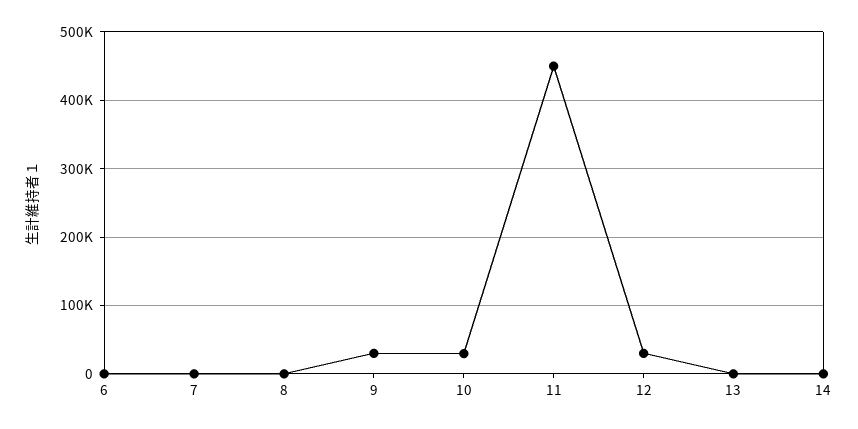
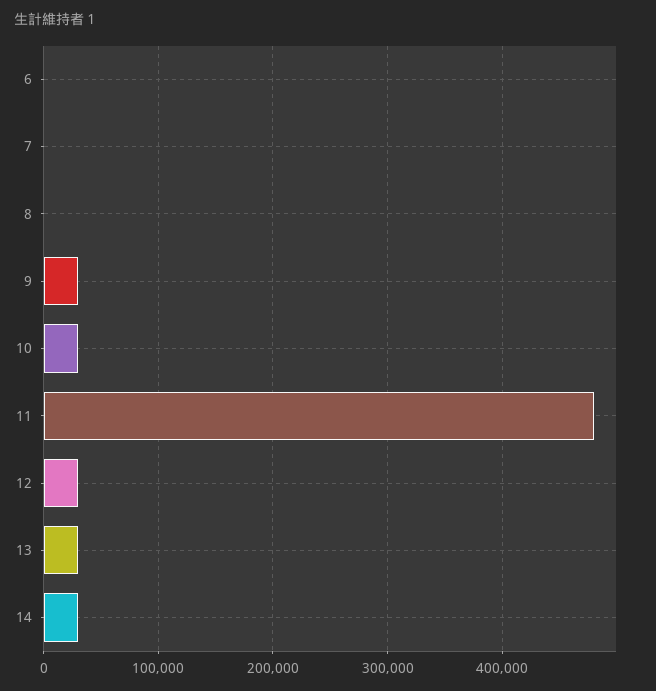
  {
    "6": 0,
    "7": 0,
    "8": 0,
    "9": 30000,
    "10": 30000,
-   "11": 450000,
+   "11": 480000,
    "12": 30000,
-   "13": 0,
+   "13": 30000,
-   "14": 0
+   "14": 30000
  }

